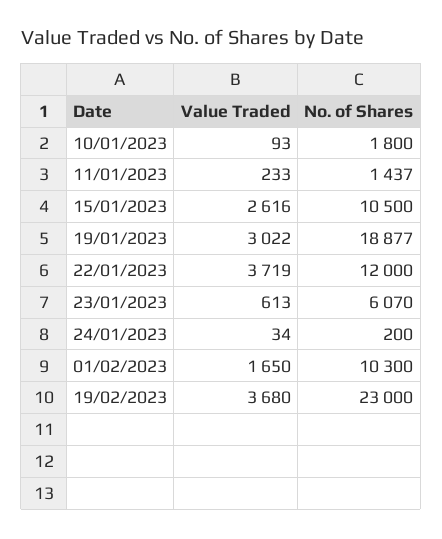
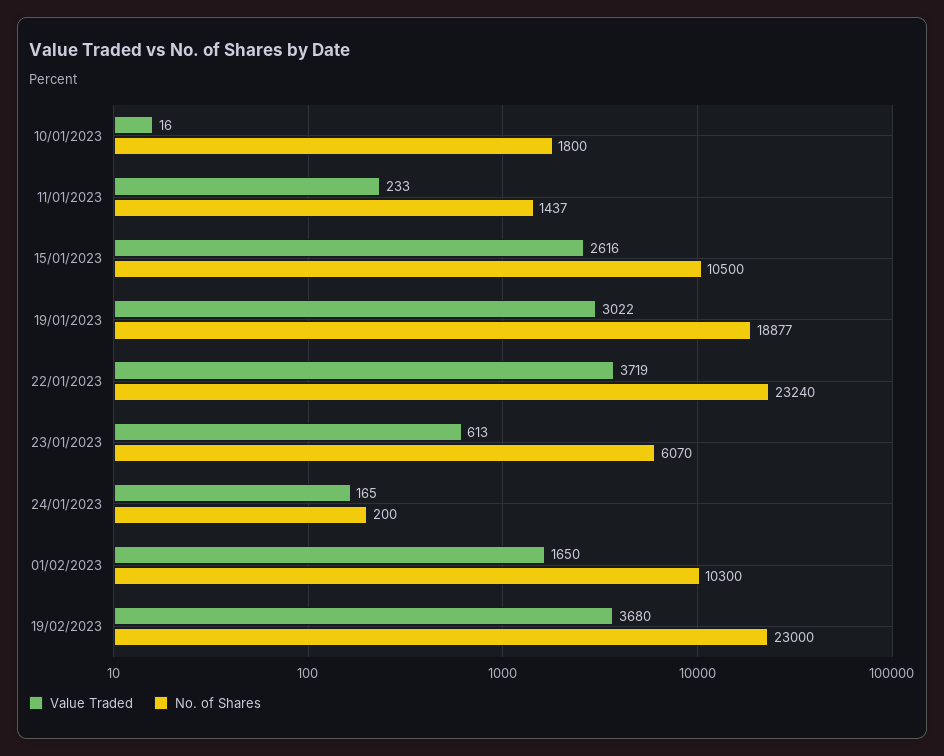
  {
    "Value Traded": {
-     "10/01/2023": 93,
+     "10/01/2023": 16,
      "11/01/2023": 233,
      "15/01/2023": 2616,
      "19/01/2023": 3022,
      "22/01/2023": 3719,
      "23/01/2023": 613,
-     "24/01/2023": 34,
+     "24/01/2023": 165,
      "01/02/2023": 1650,
      "19/02/2023": 3680
    },
    "No. of Shares": {
      "10/01/2023": 1800,
      "11/01/2023": 1437,
      "15/01/2023": 10500,
      "19/01/2023": 18877,
-     "22/01/2023": 12000,
+     "22/01/2023": 23240,
      "23/01/2023": 6070,
      "24/01/2023": 200,
      "01/02/2023": 10300,
      "19/02/2023": 23000
    }
  }

